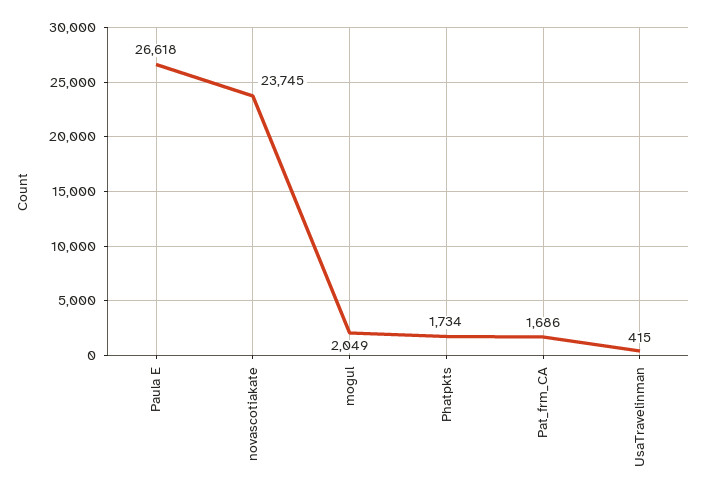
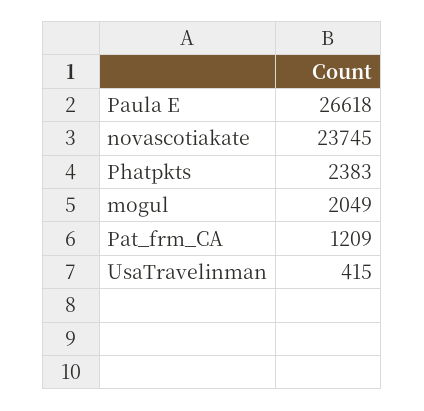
  {
    "Paula E": 26618,
    "novascotiakate": 23745,
    "mogul": 2049,
-   "Phatpkts": 1734,
+   "Phatpkts": 2383,
-   "Pat_frm_CA": 1686,
+   "Pat_frm_CA": 1209,
    "UsaTravelinman": 415
  }

